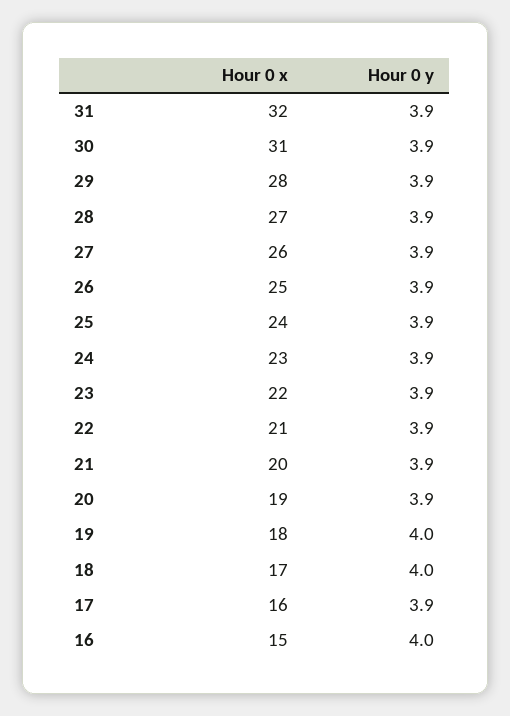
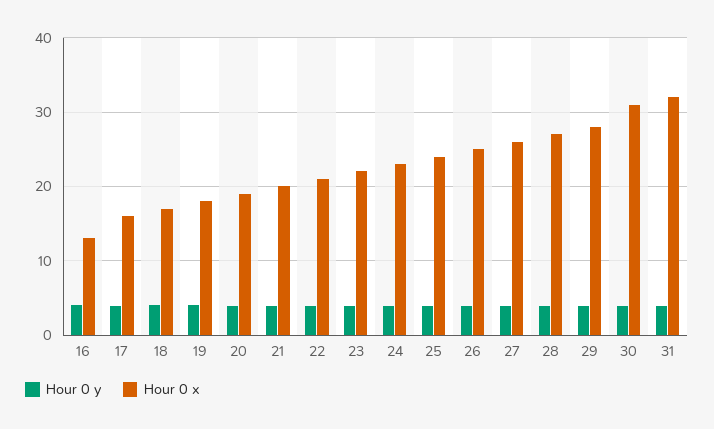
  {
    "Hour 0 x": {
      "31": 32,
      "30": 31,
      "29": 28,
      "28": 27,
      "27": 26,
      "26": 25,
      "25": 24,
      "24": 23,
      "23": 22,
      "22": 21,
      "21": 20,
      "20": 19,
      "19": 18,
      "18": 17,
      "17": 16,
-     "16": 15
+     "16": 13
    },
    "Hour 0 y": {
      "31": 3.9,
      "30": 3.9,
      "29": 3.9,
      "28": 3.9,
      "27": 3.9,
      "26": 3.9,
      "25": 3.9,
      "24": 3.9,
      "23": 3.9,
      "22": 3.9,
      "21": 3.9,
      "20": 3.9,
      "19": 4,
      "18": 4,
      "17": 3.9,
      "16": 4
    }
  }

